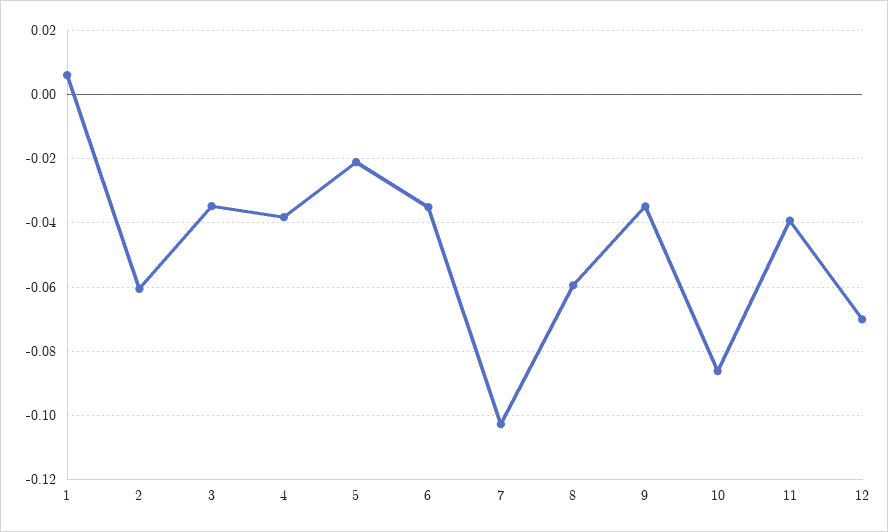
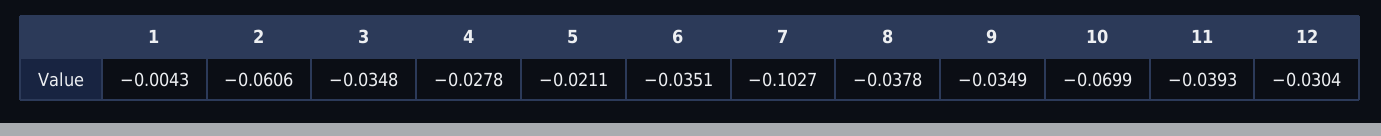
  {
-   "1": 0.006,
+   "1": -0.0043,
    "2": -0.0606,
    "3": -0.0348,
-   "4": -0.038,
+   "4": -0.0278,
    "5": -0.0211,
    "6": -0.0351,
    "7": -0.1027,
-   "8": -0.06,
+   "8": -0.0378,
    "9": -0.0349,
-   "10": -0.086,
+   "10": -0.0699,
    "11": -0.0393,
-   "12": -0.07
+   "12": -0.0304
  }

